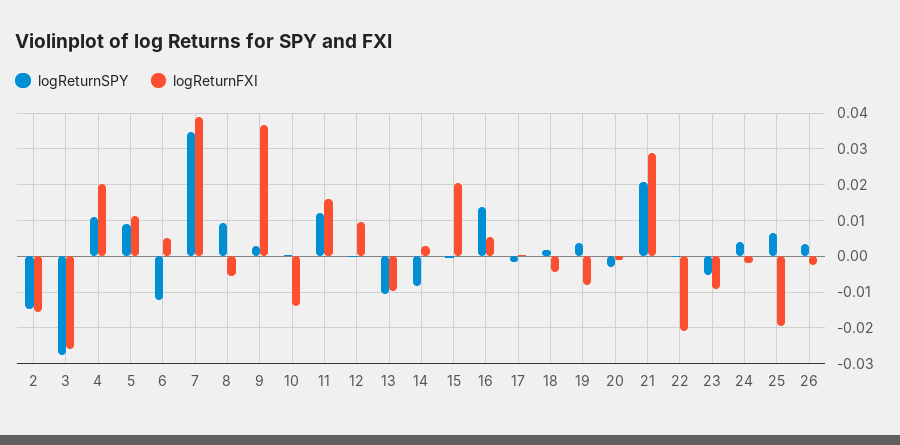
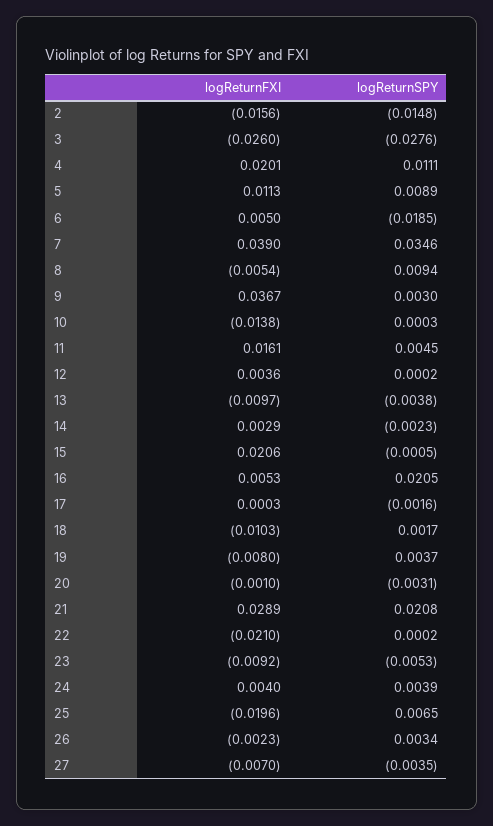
  {
    "logReturnSPY": {
      "2": -0.0148,
      "3": -0.0276,
      "4": 0.0111,
      "5": 0.0089,
-     "6": -0.012,
+     "6": -0.0185,
      "7": 0.0346,
      "8": 0.0094,
      "9": 0.003,
      "10": 0.0003,
-     "11": 0.012,
+     "11": 0.0045,
      "12": 0.0002,
-     "13": -0.01,
+     "13": -0.0038,
-     "14": -0.008,
+     "14": -0.0023,
      "15": -0.0005,
-     "16": 0.014,
+     "16": 0.0205,
      "17": -0.0016,
      "18": 0.0017,
      "19": 0.0037,
      "20": -0.0031,
      "21": 0.0208,
      "22": 0.0002,
      "23": -0.0053,
      "24": 0.0039,
      "25": 0.0065,
-     "26": 0.0034
+     "26": 0.0034,
+     "27": -0.0035
    },
    "logReturnFXI": {
      "2": -0.0156,
      "3": -0.026,
      "4": 0.0201,
      "5": 0.0113,
      "6": 0.005,
      "7": 0.039,
      "8": -0.0054,
      "9": 0.0367,
      "10": -0.0138,
      "11": 0.0161,
-     "12": 0.01,
+     "12": 0.0036,
      "13": -0.0097,
      "14": 0.0029,
      "15": 0.0206,
      "16": 0.0053,
      "17": 0.0003,
-     "18": -0.004,
+     "18": -0.0103,
      "19": -0.008,
      "20": -0.001,
      "21": 0.0289,
      "22": -0.021,
      "23": -0.0092,
-     "24": -0.002,
+     "24": 0.004,
      "25": -0.0196,
-     "26": -0.0023
+     "26": -0.0023,
+     "27": -0.007
    }
  }

